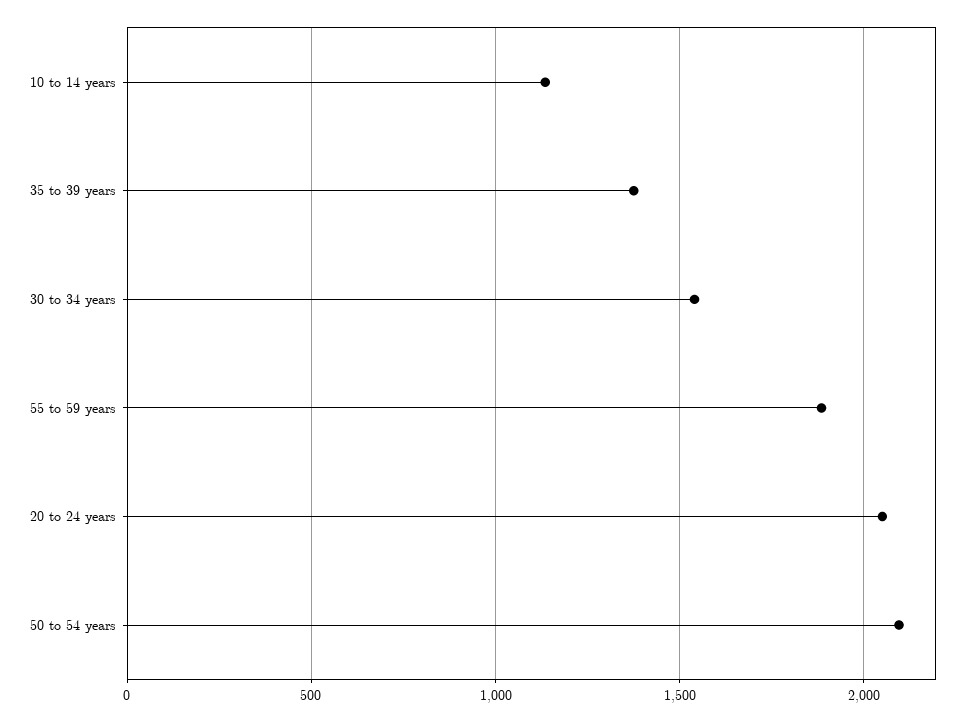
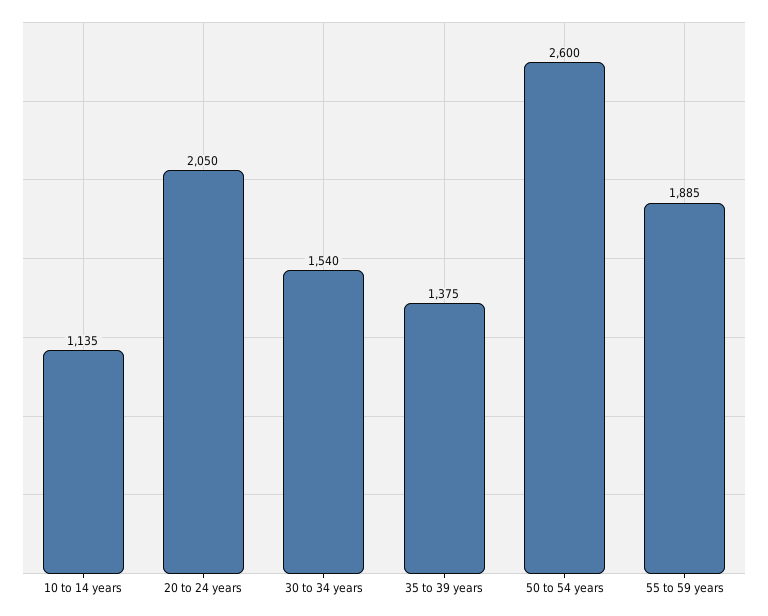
  {
    "10 to 14 years": 1135,
    "35 to 39 years": 1375,
    "30 to 34 years": 1540,
    "55 to 59 years": 1885,
    "20 to 24 years": 2050,
-   "50 to 54 years": 2100
+   "50 to 54 years": 2600
  }

